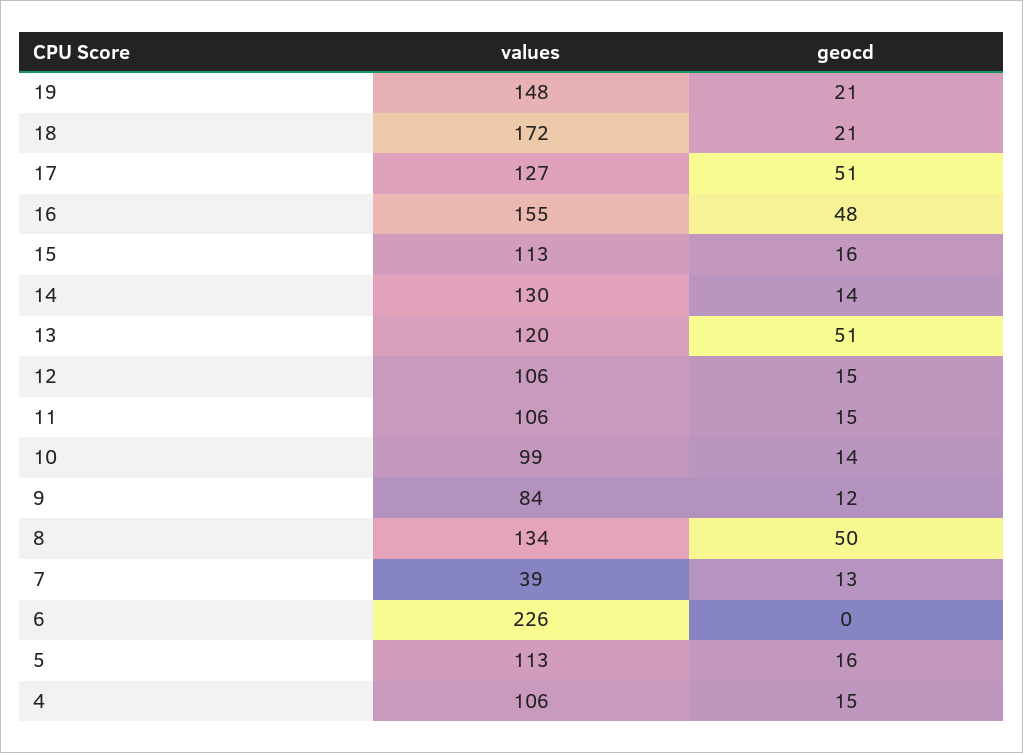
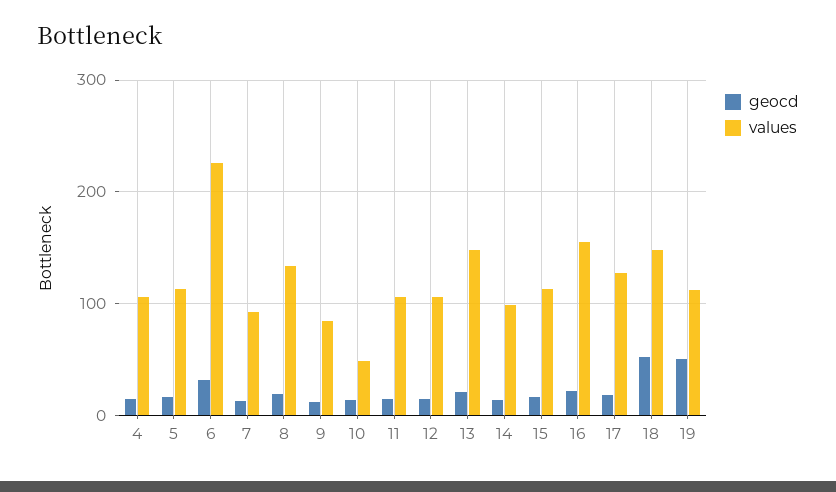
  {
    "values": {
-     "19": 148,
+     "19": 110,
-     "18": 172,
+     "18": 150,
      "17": 127,
      "16": 155,
      "15": 113,
-     "14": 130,
+     "14": 100,
-     "13": 120,
+     "13": 150,
      "12": 106,
      "11": 106,
-     "10": 99,
+     "10": 50,
      "9": 84,
      "8": 134,
-     "7": 39,
+     "7": 90,
      "6": 226,
      "5": 113,
      "4": 106
    },
    "geocd": {
-     "19": 21,
+     "19": 50,
-     "18": 21,
+     "18": 50,
-     "17": 51,
+     "17": 20,
-     "16": 48,
+     "16": 20,
      "15": 16,
      "14": 14,
-     "13": 51,
+     "13": 20,
      "12": 15,
      "11": 15,
      "10": 14,
      "9": 12,
-     "8": 50,
+     "8": 20,
      "7": 13,
-     "6": 0,
+     "6": 30,
      "5": 16,
      "4": 15
    }
  }

